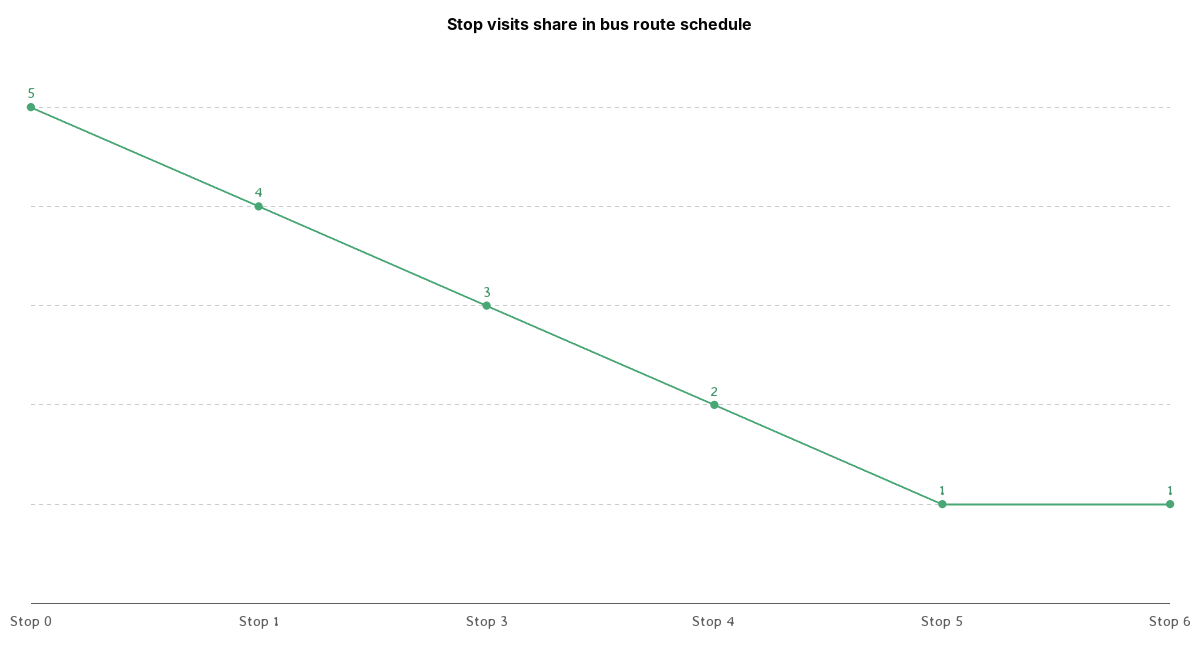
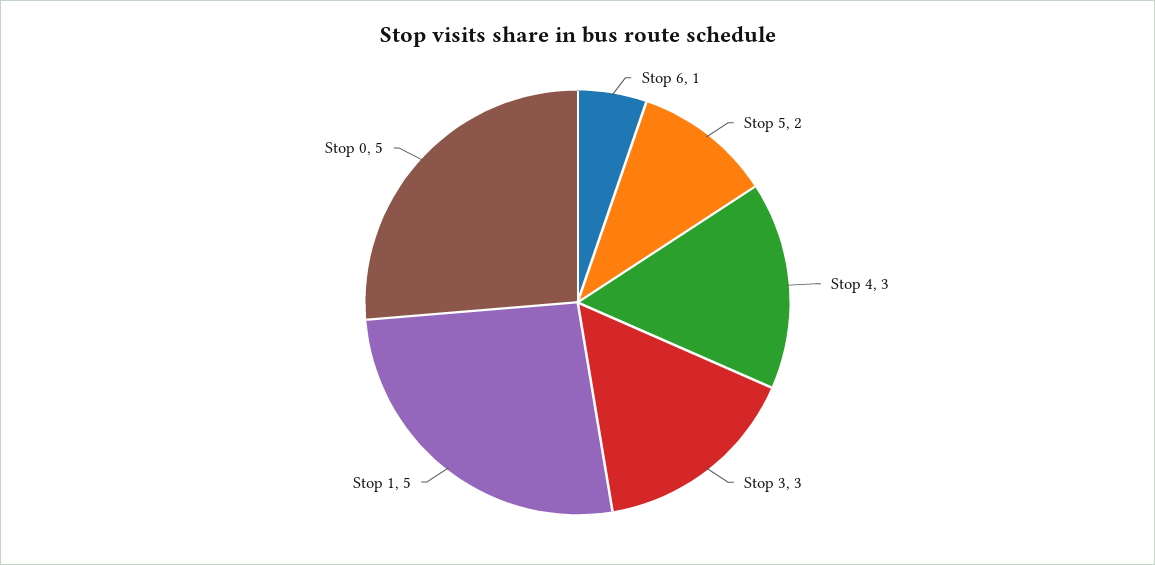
  {
    "Stop 0": 5,
-   "Stop 1": 4,
+   "Stop 1": 5,
    "Stop 3": 3,
-   "Stop 4": 2,
+   "Stop 4": 3,
-   "Stop 5": 1,
+   "Stop 5": 2,
    "Stop 6": 1
  }

